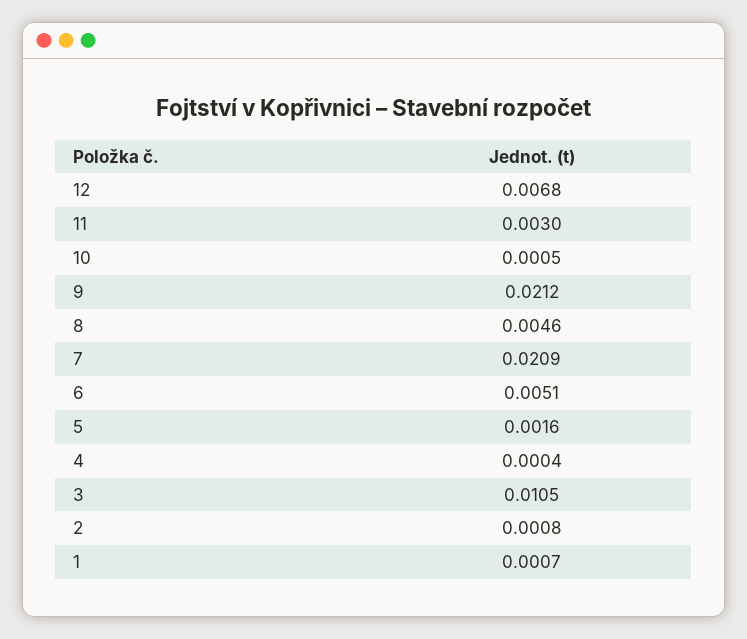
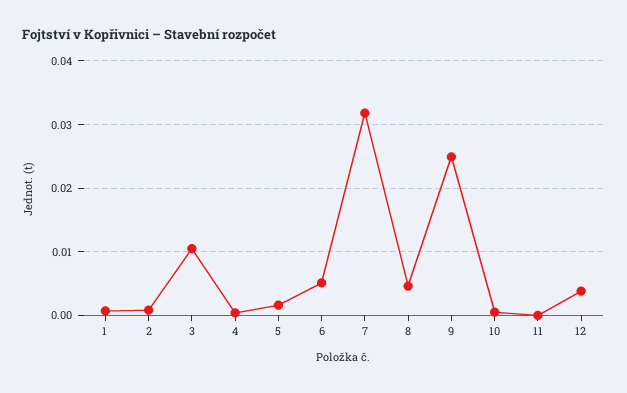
  {
-   "12": 0.0068,
+   "12": 0.004,
-   "11": 0.003,
+   "11": 0,
    "10": 0.0005,
-   "9": 0.0212,
+   "9": 0.025,
    "8": 0.0046,
-   "7": 0.0209,
+   "7": 0.032,
    "6": 0.0051,
    "5": 0.0016,
    "4": 0.0004,
    "3": 0.0105,
    "2": 0.0008,
    "1": 0.0007
  }

